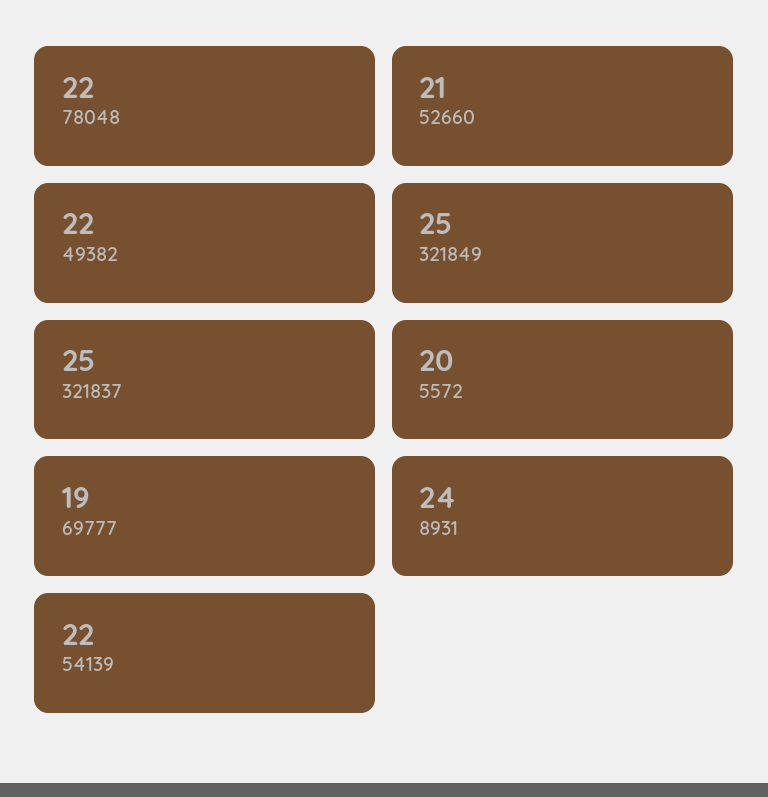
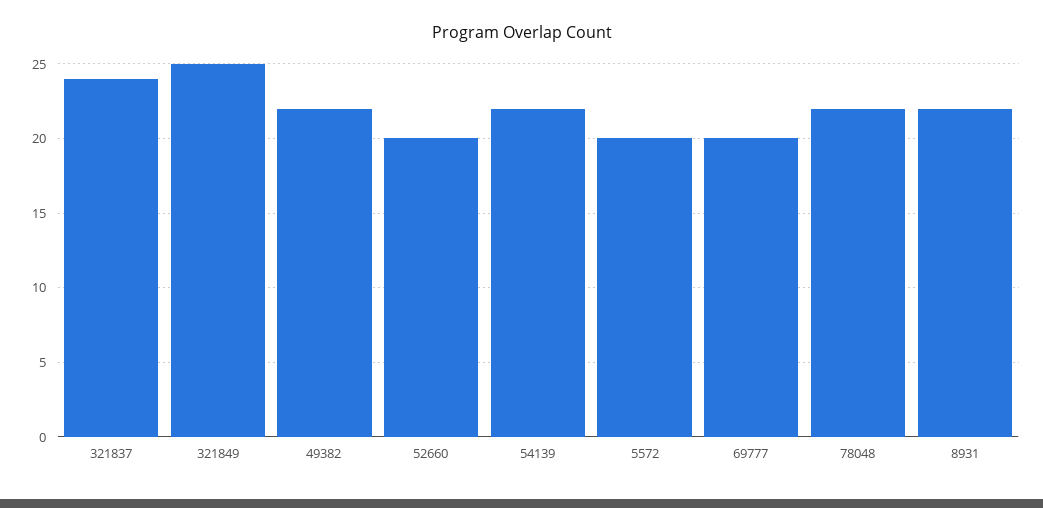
  {
    "78048": 22,
-   "52660": 21,
+   "52660": 20,
    "49382": 22,
    "321849": 25,
-   "321837": 25,
+   "321837": 24,
    "5572": 20,
-   "69777": 19,
+   "69777": 20,
-   "8931": 24,
+   "8931": 22,
    "54139": 22
  }

